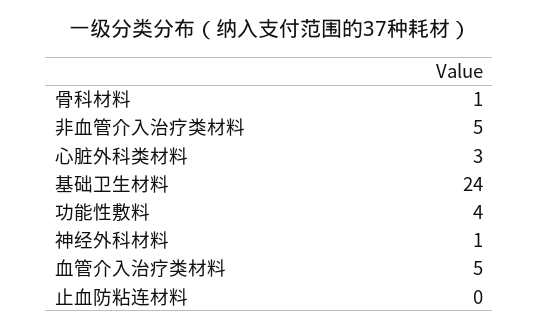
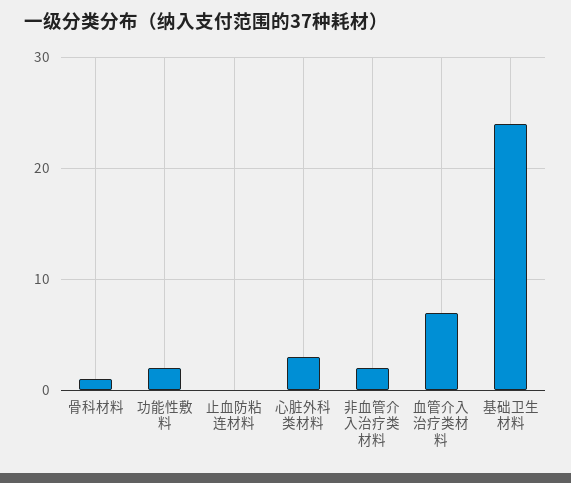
  {
    "骨科材料": 1,
-   "非血管介入治疗类材料": 5,
+   "非血管介入治疗类材料": 2,
    "心脏外科类材料": 3,
    "基础卫生材料": 24,
-   "功能性敷料": 4,
+   "功能性敷料": 2,
-   "神经外科材料": 1,
-   "血管介入治疗类材料": 5,
+   "血管介入治疗类材料": 7,
    "止血防粘连材料": 0
  }

